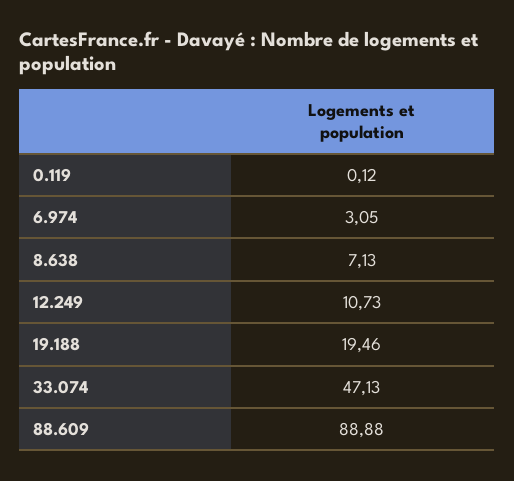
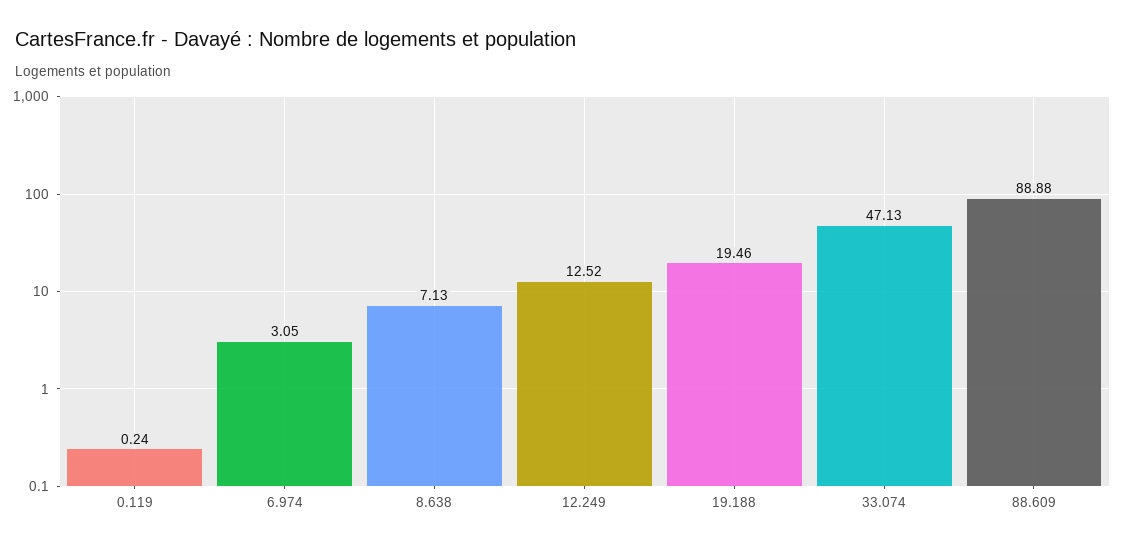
  {
-   "0.119": 0.12,
+   "0.119": 0.24,
    "6.974": 3.05,
    "8.638": 7.13,
-   "12.249": 10.73,
+   "12.249": 12.52,
    "19.188": 19.46,
    "33.074": 47.13,
    "88.609": 88.88
  }

